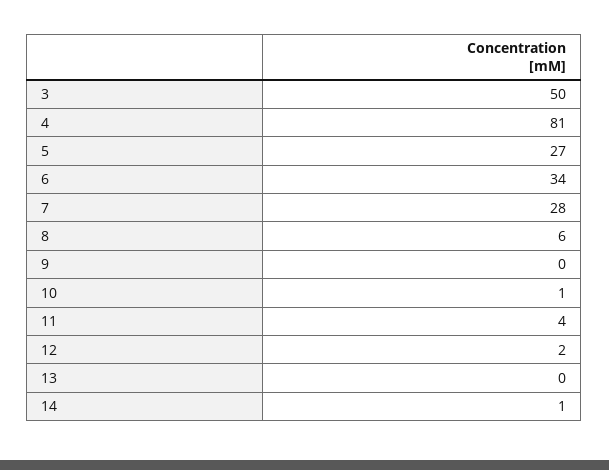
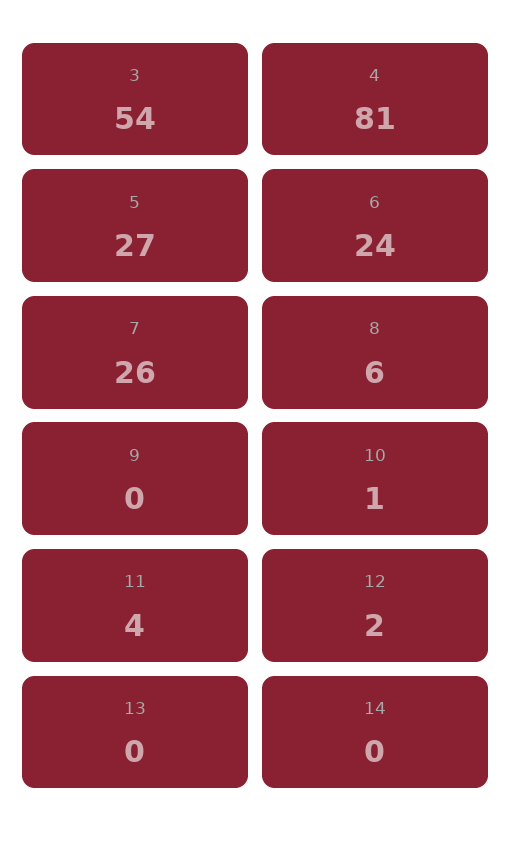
  {
-   "3": 50,
+   "3": 54,
    "4": 81,
    "5": 27,
-   "6": 34,
+   "6": 24,
-   "7": 28,
+   "7": 26,
    "8": 6,
    "9": 0,
    "10": 1,
    "11": 4,
    "12": 2,
    "13": 0,
-   "14": 1
+   "14": 0
  }

